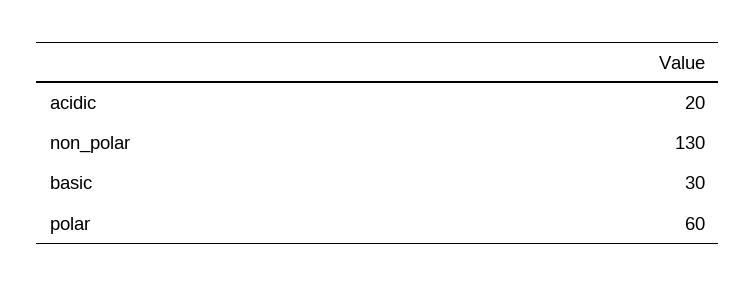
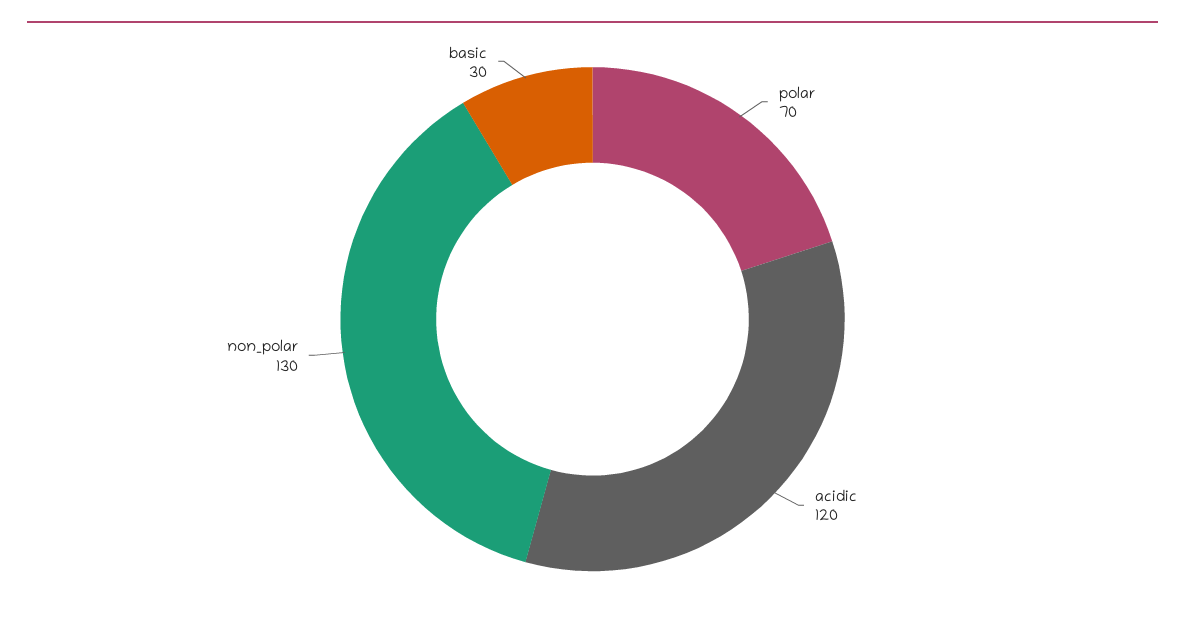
  {
-   "acidic": 20,
+   "acidic": 120,
    "non_polar": 130,
    "basic": 30,
-   "polar": 60
+   "polar": 70
  }

